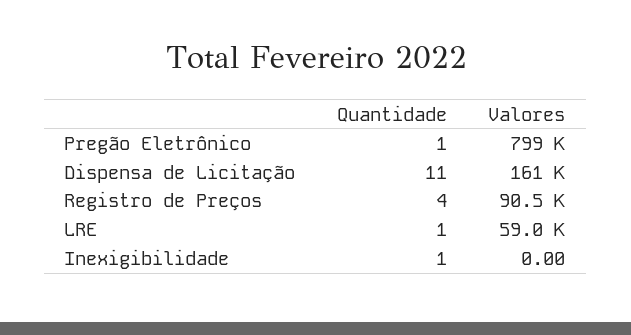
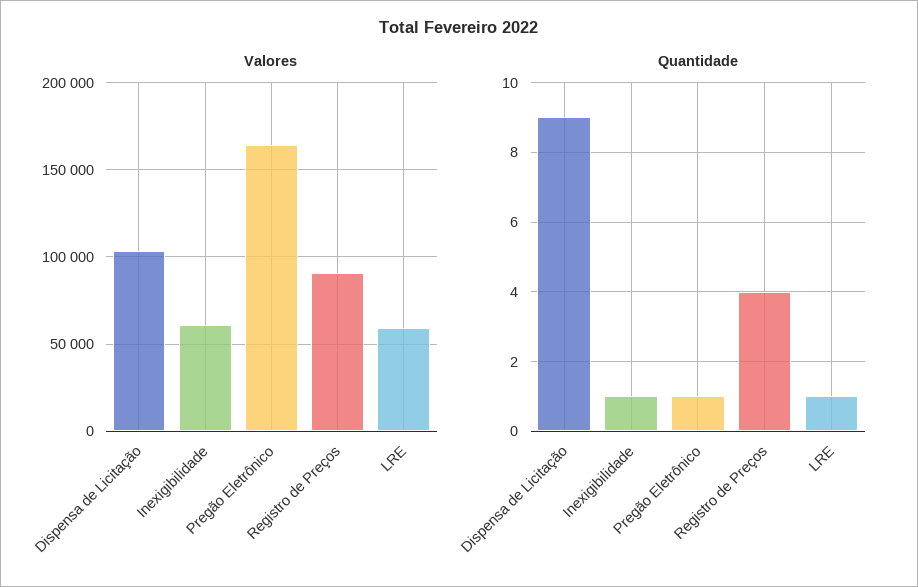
  {
    "Quantidade": {
      "Pregão Eletrônico": 1,
-     "Dispensa de Licitação": 11,
+     "Dispensa de Licitação": 9,
      "Registro de Preços": 4,
      "LRE": 1,
      "Inexigibilidade": 1
    },
    "Valores": {
-     "Pregão Eletrônico": 799000,
+     "Pregão Eletrônico": 165000,
-     "Dispensa de Licitação": 161000,
+     "Dispensa de Licitação": 105000,
      "Registro de Preços": 90500,
      "LRE": 59000,
-     "Inexigibilidade": 0
+     "Inexigibilidade": 60000
    }
  }

